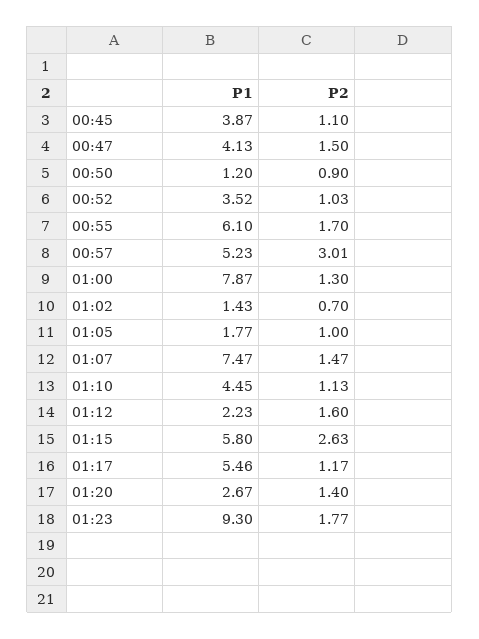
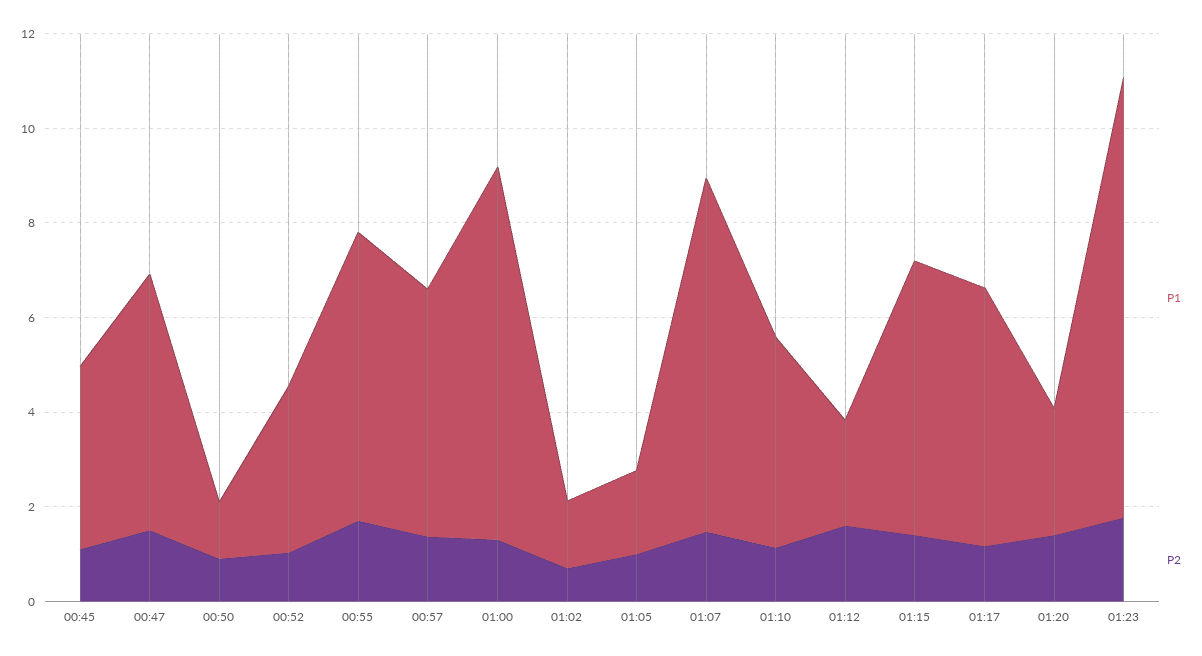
  {
    "P1": {
      "00:45": 3.87,
-     "00:47": 4.13,
+     "00:47": 5.5,
      "00:50": 1.2,
      "00:52": 3.52,
      "00:55": 6.1,
      "00:57": 5.23,
      "01:00": 7.87,
      "01:02": 1.43,
      "01:05": 1.77,
      "01:07": 7.47,
      "01:10": 4.45,
      "01:12": 2.23,
      "01:15": 5.8,
      "01:17": 5.46,
      "01:20": 2.67,
      "01:23": 9.3
    },
    "P2": {
      "00:45": 1.1,
      "00:47": 1.5,
      "00:50": 0.9,
      "00:52": 1.03,
      "00:55": 1.7,
-     "00:57": 3.01,
+     "00:57": 1.5,
      "01:00": 1.3,
      "01:02": 0.7,
      "01:05": 1,
      "01:07": 1.47,
      "01:10": 1.13,
      "01:12": 1.6,
-     "01:15": 2.63,
+     "01:15": 1.5,
      "01:17": 1.17,
      "01:20": 1.4,
      "01:23": 1.77
    }
  }

